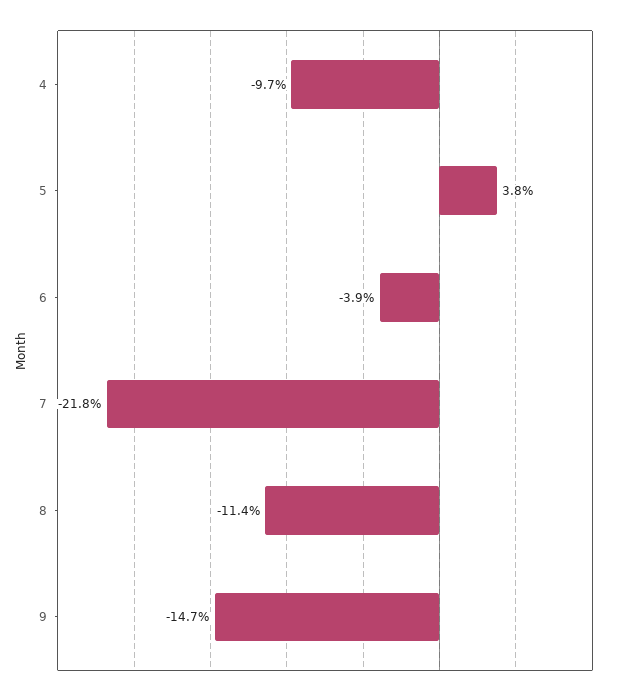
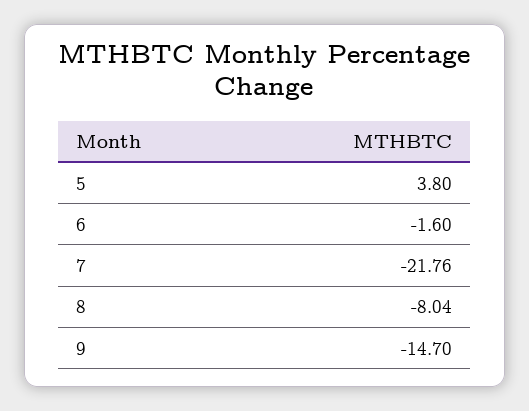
  {
-   "4": -9.7,
    "5": 3.8,
-   "6": -3.9,
+   "6": -1.6,
    "7": -21.76,
-   "8": -11.4,
+   "8": -8.04,
    "9": -14.7
  }

